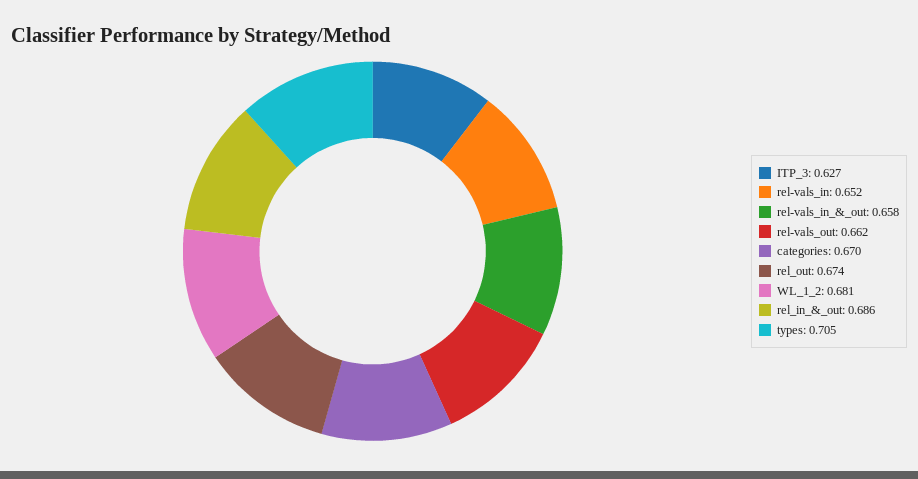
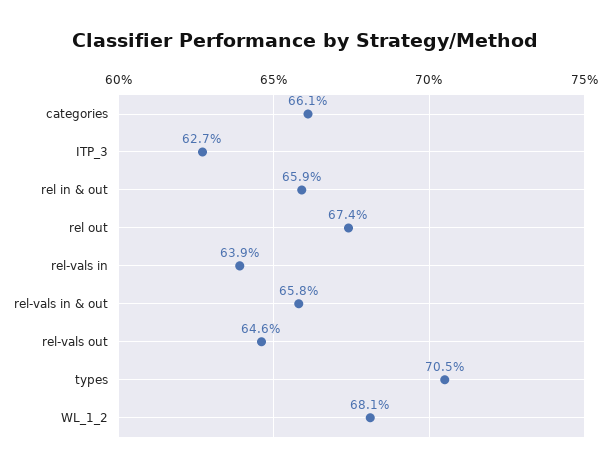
  {
    "ITP_3": 0.627,
-   "rel-vals_in": 0.652,
+   "rel-vals_in": 0.639,
    "rel-vals_in_&_out": 0.658,
-   "rel-vals_out": 0.662,
+   "rel-vals_out": 0.646,
-   "categories": 0.67,
+   "categories": 0.661,
    "rel_out": 0.674,
    "WL_1_2": 0.681,
-   "rel_in_&_out": 0.686,
+   "rel_in_&_out": 0.659,
    "types": 0.705
  }

